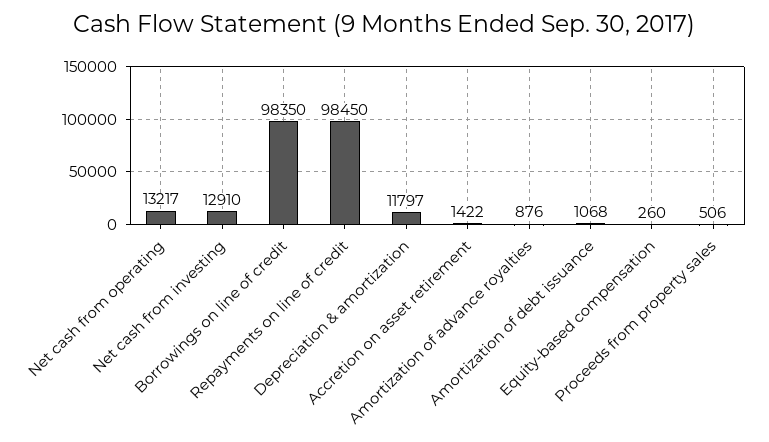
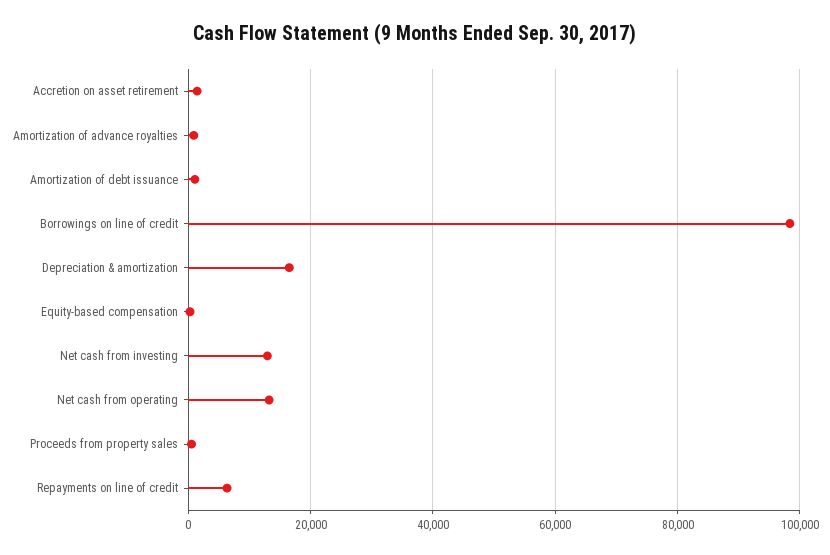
  {
    "Net cash from operating": 13217,
    "Net cash from investing": 12910,
    "Borrowings on line of credit": 98350,
-   "Repayments on line of credit": 98450,
+   "Repayments on line of credit": 6000,
-   "Depreciation & amortization": 11797,
+   "Depreciation & amortization": 16000,
    "Accretion on asset retirement": 1422,
    "Amortization of advance royalties": 876,
    "Amortization of debt issuance": 1068,
    "Equity-based compensation": 260,
    "Proceeds from property sales": 506
  }

